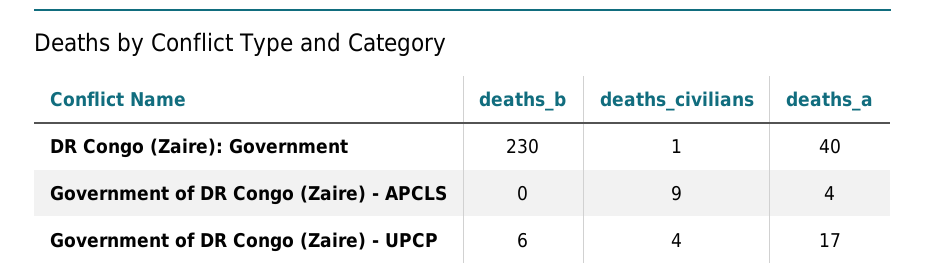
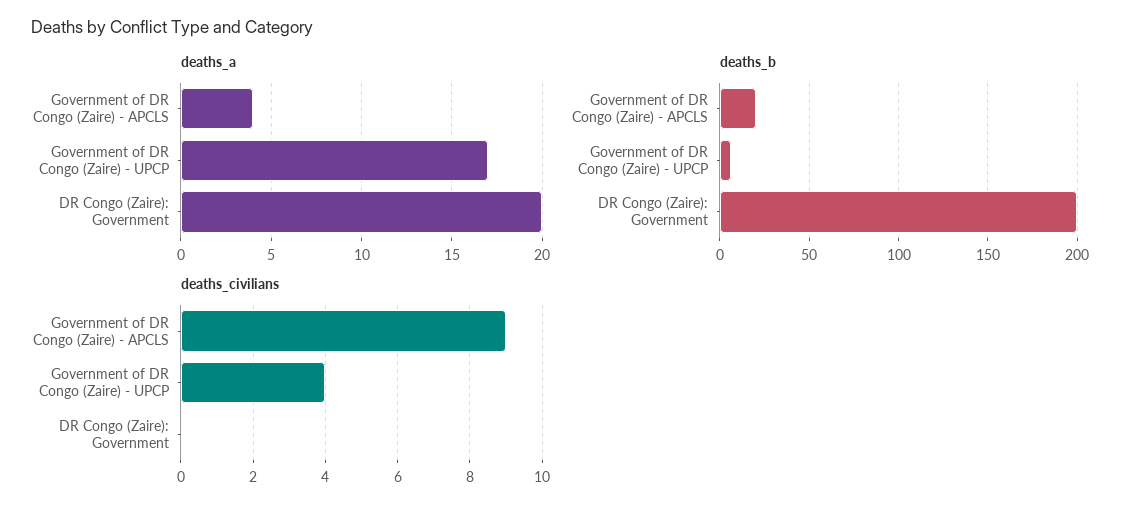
  {
    "deaths_b": {
-     "DR Congo (Zaire): Government": 230,
+     "DR Congo (Zaire): Government": 200,
-     "Government of DR Congo (Zaire) - APCLS": 0,
+     "Government of DR Congo (Zaire) - APCLS": 20,
      "Government of DR Congo (Zaire) - UPCP": 6
    },
    "deaths_civilians": {
-     "DR Congo (Zaire): Government": 1,
+     "DR Congo (Zaire): Government": 0,
      "Government of DR Congo (Zaire) - APCLS": 9,
      "Government of DR Congo (Zaire) - UPCP": 4
    },
    "deaths_a": {
-     "DR Congo (Zaire): Government": 40,
+     "DR Congo (Zaire): Government": 20,
      "Government of DR Congo (Zaire) - APCLS": 4,
      "Government of DR Congo (Zaire) - UPCP": 17
    }
  }

